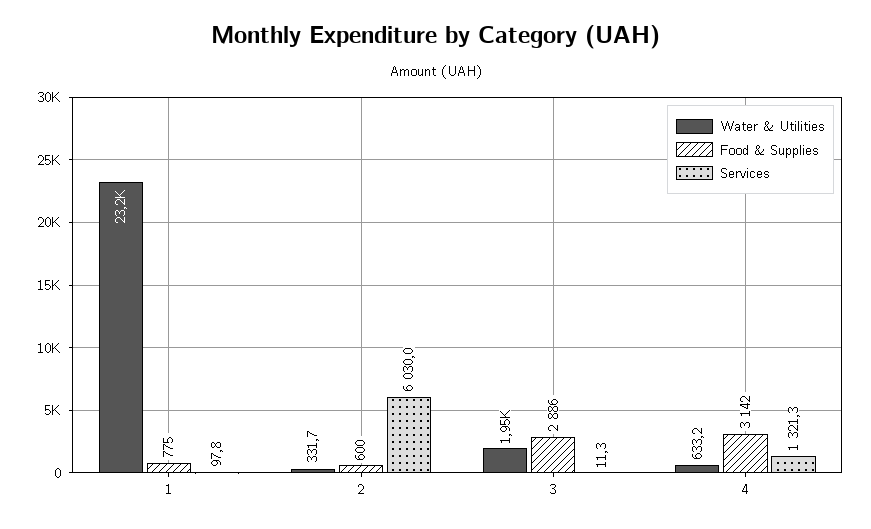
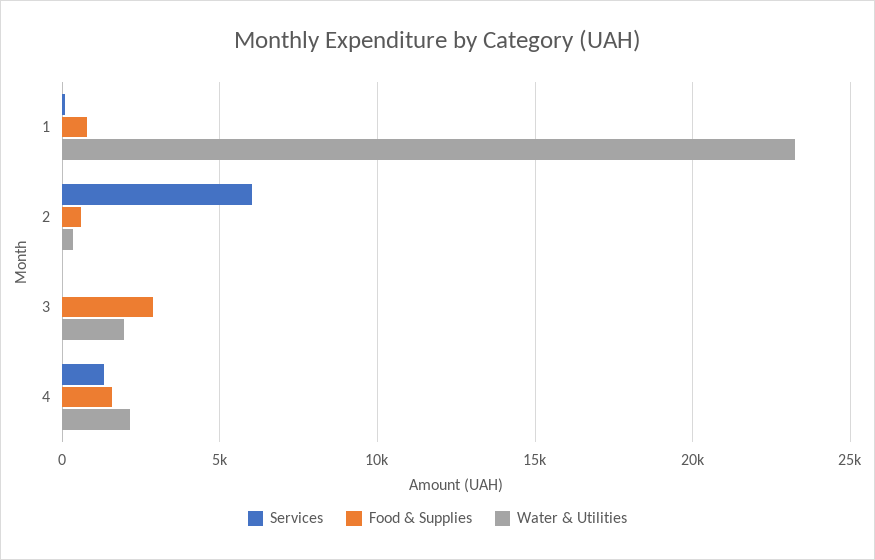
  {
    "Water & Utilities": {
      "1": 23200,
      "2": 331.7,
      "3": 1950,
-     "4": 633.2
+     "4": 2000
    },
    "Food & Supplies": {
      "1": 775,
      "2": 600,
      "3": 2886,
-     "4": 3142
+     "4": 1500
    },
    "Services": {
      "1": 97.8,
      "2": 6030,
      "3": 11.3,
      "4": 1321.3
    }
  }

